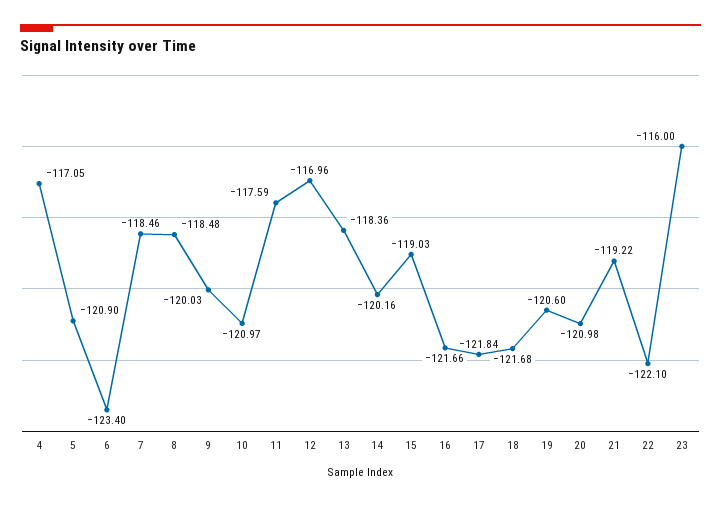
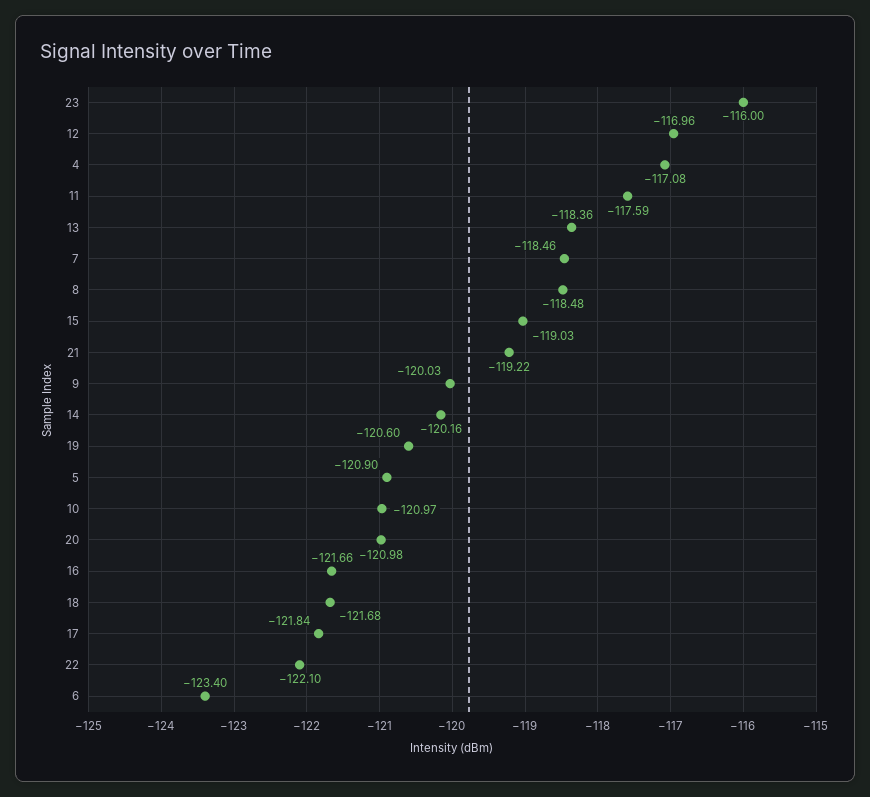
  {
-   "4": -117.05,
+   "4": -117.08,
    "5": -120.9,
    "6": -123.4,
    "7": -118.46,
    "8": -118.48,
    "9": -120.03,
    "10": -120.97,
    "11": -117.59,
    "12": -116.96,
    "13": -118.36,
    "14": -120.16,
    "15": -119.03,
    "16": -121.66,
    "17": -121.84,
    "18": -121.68,
    "19": -120.6,
    "20": -120.98,
    "21": -119.22,
    "22": -122.1,
    "23": -116
  }

